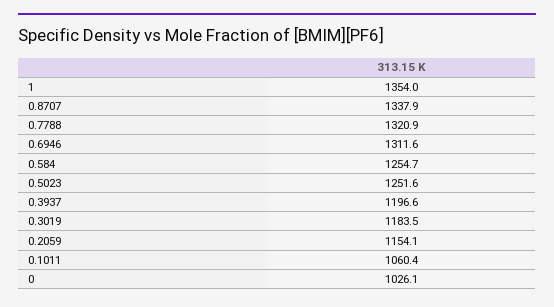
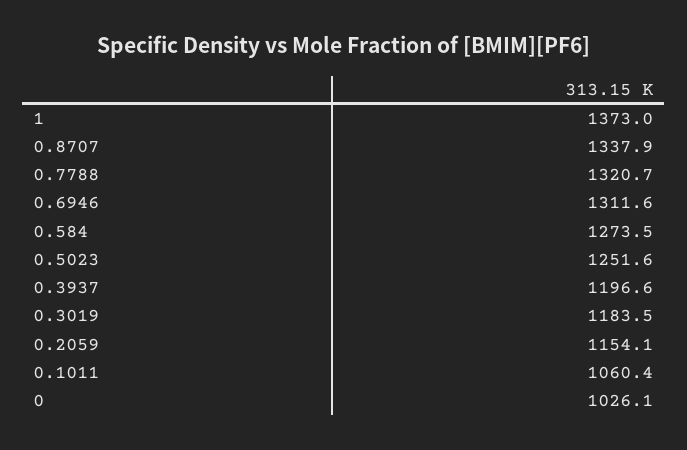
  {
-   "1": 1354,
+   "1": 1373,
    "0.8707": 1337.9,
-   "0.7788": 1320.9,
+   "0.7788": 1320.7,
    "0.6946": 1311.6,
-   "0.584": 1254.7,
+   "0.584": 1273.5,
    "0.5023": 1251.6,
    "0.3937": 1196.6,
    "0.3019": 1183.5,
    "0.2059": 1154.1,
    "0.1011": 1060.4,
    "0": 1026.1
  }

